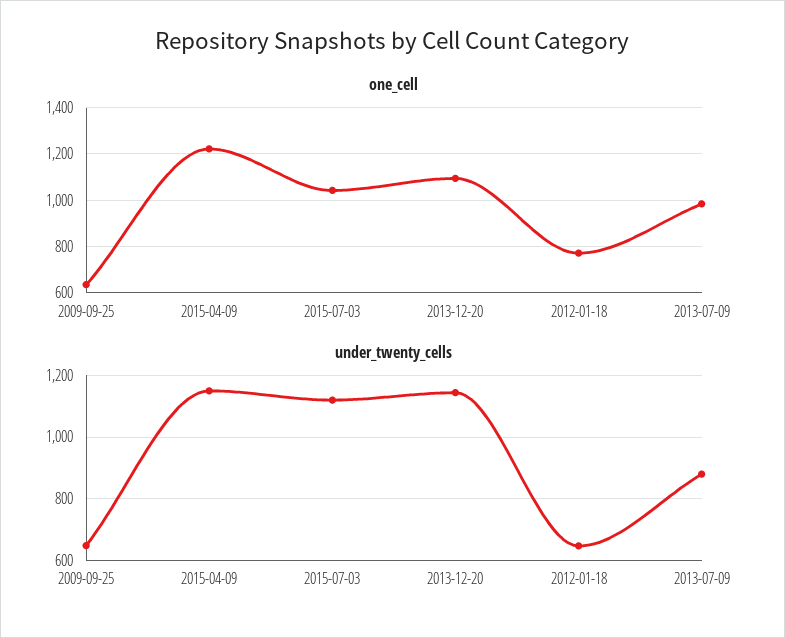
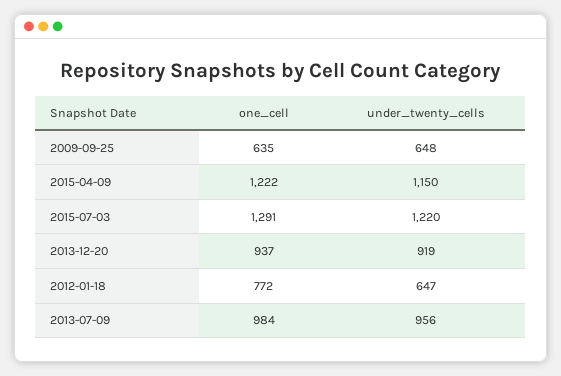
  {
    "one_cell": {
      "2009-09-25": 635,
      "2015-04-09": 1222,
-     "2015-07-03": 1050,
+     "2015-07-03": 1291,
-     "2013-12-20": 1100,
+     "2013-12-20": 937,
      "2012-01-18": 772,
      "2013-07-09": 984
    },
    "under_twenty_cells": {
      "2009-09-25": 648,
      "2015-04-09": 1150,
-     "2015-07-03": 1120,
+     "2015-07-03": 1220,
-     "2013-12-20": 1140,
+     "2013-12-20": 919,
      "2012-01-18": 647,
-     "2013-07-09": 880
+     "2013-07-09": 956
    }
  }

